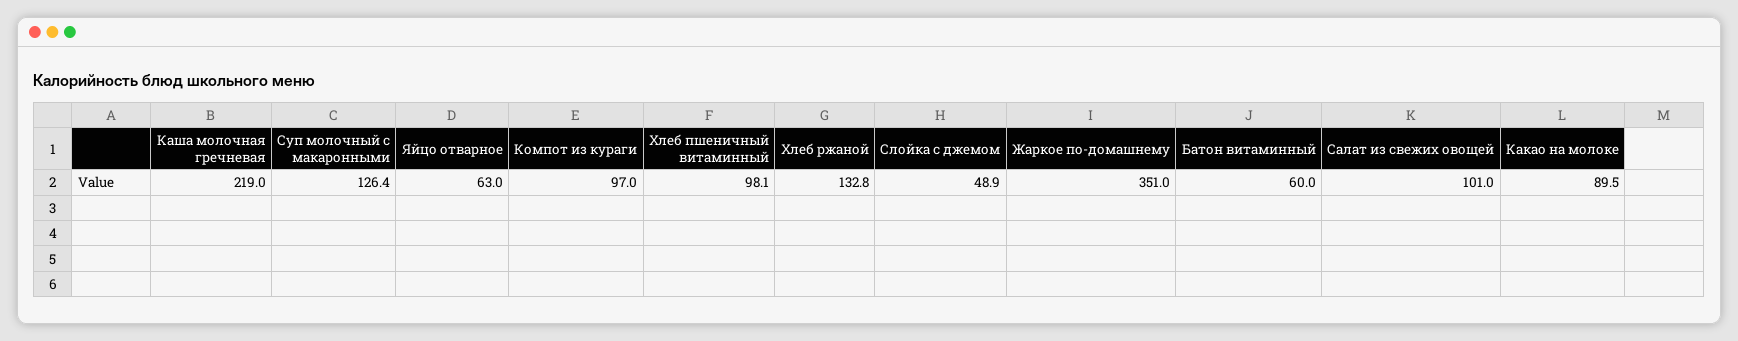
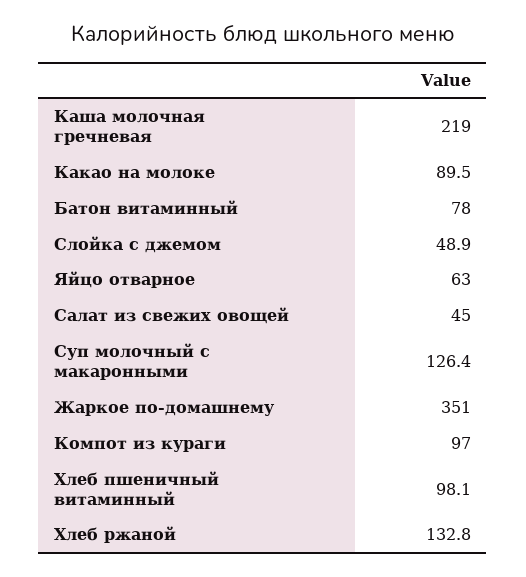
  {
    "Каша молочная гречневая": 219,
    "Суп молочный с макаронными": 126.4,
    "Яйцо отварное": 63,
    "Компот из кураги": 97,
    "Хлеб пшеничный витаминный": 98.1,
    "Хлеб ржаной": 132.8,
    "Слойка с джемом": 48.9,
    "Жаркое по-домашнему": 351,
-   "Батон витаминный": 60,
+   "Батон витаминный": 78,
-   "Салат из свежих овощей": 101,
+   "Салат из свежих овощей": 45,
    "Какао на молоке": 89.5
  }

